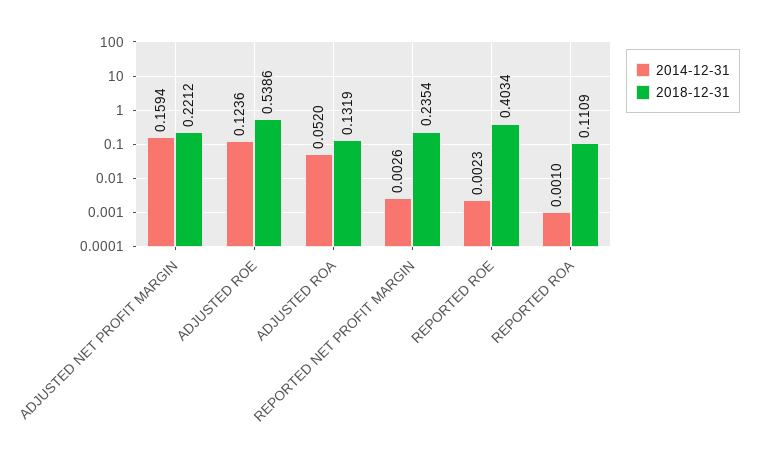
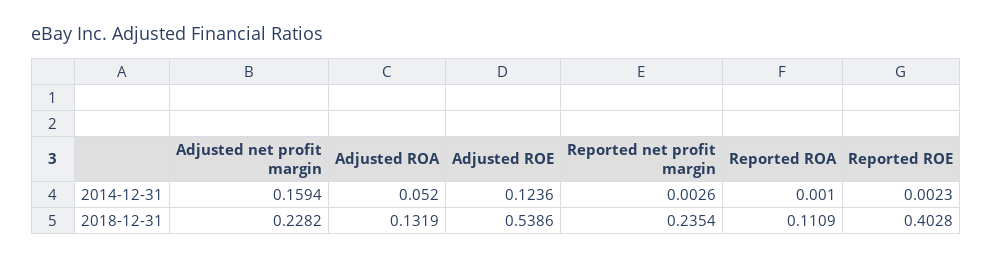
  {
    "2014-12-31": {
      "ADJUSTED NET PROFIT MARGIN": 0.1594,
      "ADJUSTED ROE": 0.1236,
      "ADJUSTED ROA": 0.052,
      "REPORTED NET PROFIT MARGIN": 0.0026,
      "REPORTED ROE": 0.0023,
      "REPORTED ROA": 0.001
    },
    "2018-12-31": {
-     "ADJUSTED NET PROFIT MARGIN": 0.2212,
+     "ADJUSTED NET PROFIT MARGIN": 0.2282,
      "ADJUSTED ROE": 0.5386,
      "ADJUSTED ROA": 0.1319,
      "REPORTED NET PROFIT MARGIN": 0.2354,
-     "REPORTED ROE": 0.4034,
+     "REPORTED ROE": 0.4028,
      "REPORTED ROA": 0.1109
    }
  }

